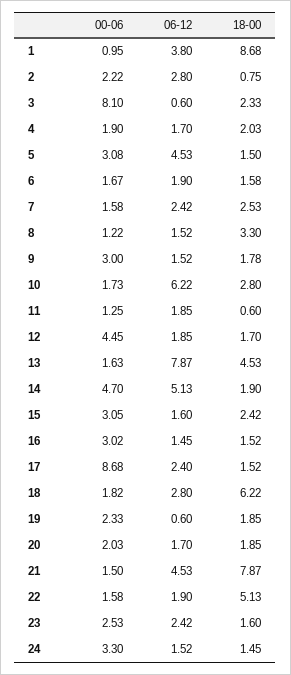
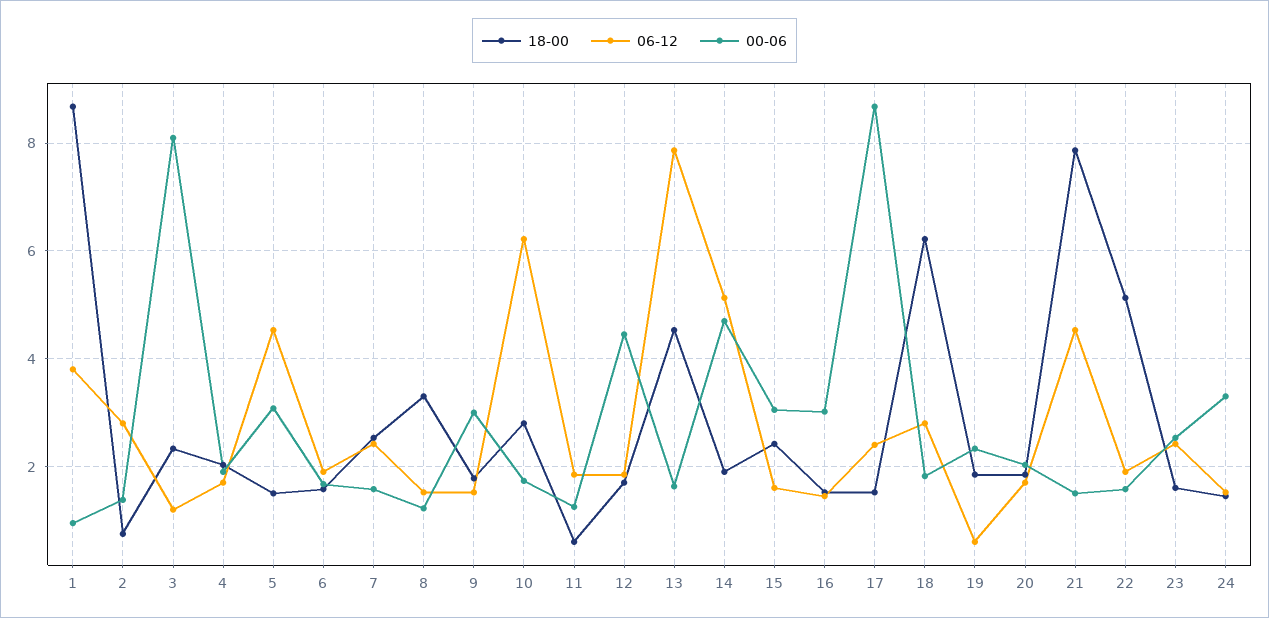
  {
    "00-06": {
      "1": 0.95,
-     "2": 2.22,
+     "2": 1.4,
      "3": 8.1,
      "4": 1.9,
      "5": 3.08,
      "6": 1.67,
      "7": 1.58,
      "8": 1.22,
      "9": 3,
      "10": 1.73,
      "11": 1.25,
      "12": 4.45,
      "13": 1.63,
      "14": 4.7,
      "15": 3.05,
      "16": 3.02,
      "17": 8.68,
      "18": 1.82,
      "19": 2.33,
      "20": 2.03,
      "21": 1.5,
      "22": 1.58,
      "23": 2.53,
      "24": 3.3
    },
    "06-12": {
      "1": 3.8,
      "2": 2.8,
-     "3": 0.6,
+     "3": 1.2,
      "4": 1.7,
      "5": 4.53,
      "6": 1.9,
      "7": 2.42,
      "8": 1.52,
      "9": 1.52,
      "10": 6.22,
      "11": 1.85,
      "12": 1.85,
      "13": 7.87,
      "14": 5.13,
      "15": 1.6,
      "16": 1.45,
      "17": 2.4,
      "18": 2.8,
      "19": 0.6,
      "20": 1.7,
      "21": 4.53,
      "22": 1.9,
      "23": 2.42,
      "24": 1.52
    },
    "18-00": {
      "1": 8.68,
      "2": 0.75,
      "3": 2.33,
      "4": 2.03,
      "5": 1.5,
      "6": 1.58,
      "7": 2.53,
      "8": 3.3,
      "9": 1.78,
      "10": 2.8,
      "11": 0.6,
      "12": 1.7,
      "13": 4.53,
      "14": 1.9,
      "15": 2.42,
      "16": 1.52,
      "17": 1.52,
      "18": 6.22,
      "19": 1.85,
      "20": 1.85,
      "21": 7.87,
      "22": 5.13,
      "23": 1.6,
      "24": 1.45
    }
  }

